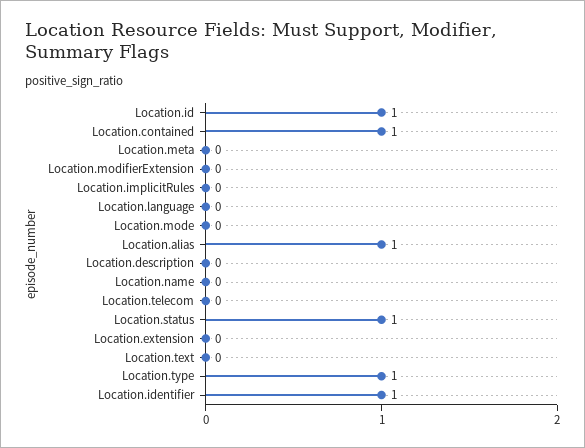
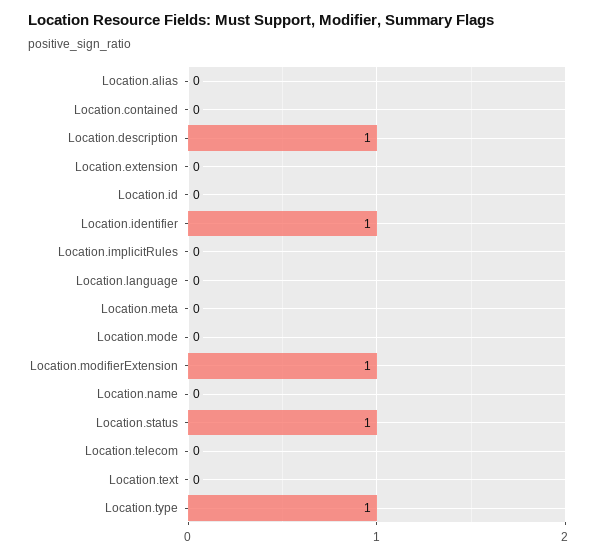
  {
-   "Location.id": 1,
+   "Location.id": 0,
-   "Location.contained": 1,
+   "Location.contained": 0,
    "Location.meta": 0,
-   "Location.modifierExtension": 0,
+   "Location.modifierExtension": 1,
    "Location.implicitRules": 0,
    "Location.language": 0,
    "Location.mode": 0,
-   "Location.alias": 1,
+   "Location.alias": 0,
-   "Location.description": 0,
+   "Location.description": 1,
    "Location.name": 0,
    "Location.telecom": 0,
    "Location.status": 1,
    "Location.extension": 0,
    "Location.text": 0,
    "Location.type": 1,
    "Location.identifier": 1
  }

